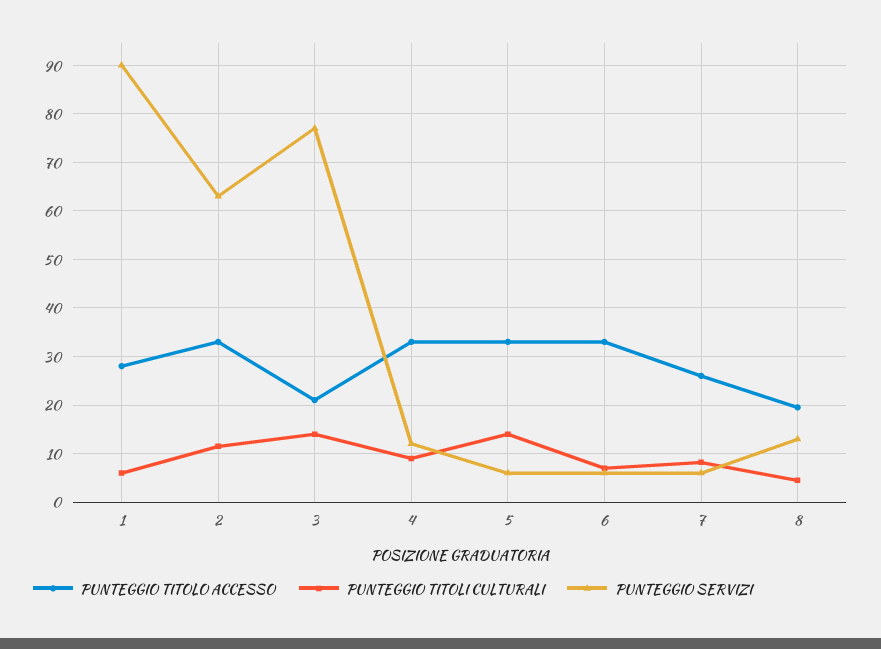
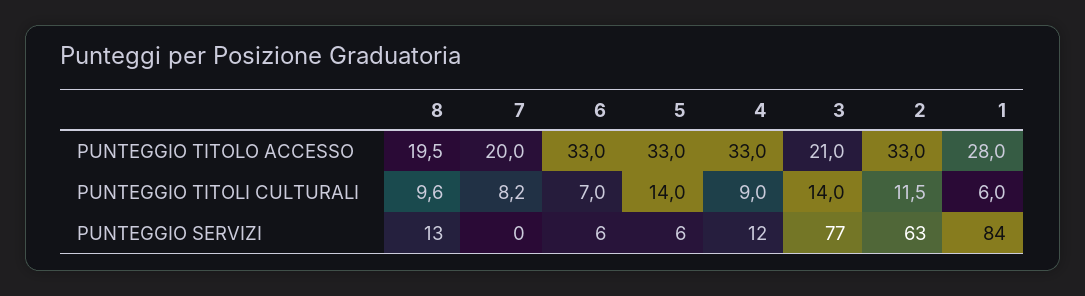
  {
    "PUNTEGGIO TITOLO ACCESSO": {
      "1": 28,
      "2": 33,
      "3": 21,
      "4": 33,
      "5": 33,
      "6": 33,
-     "7": 26,
+     "7": 20,
      "8": 19.5
    },
    "PUNTEGGIO TITOLI CULTURALI": {
      "1": 6,
      "2": 11.5,
      "3": 14,
      "4": 9,
      "5": 14,
      "6": 7,
      "7": 8.2,
-     "8": 4
+     "8": 9.6
    },
    "PUNTEGGIO SERVIZI": {
-     "1": 90,
+     "1": 84,
      "2": 63,
      "3": 77,
      "4": 12,
      "5": 6,
      "6": 6,
-     "7": 6,
+     "7": 0,
      "8": 13
    }
  }

